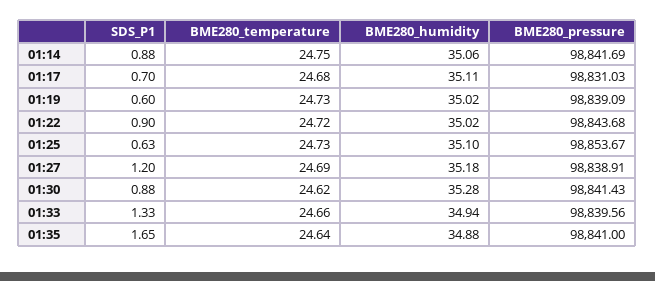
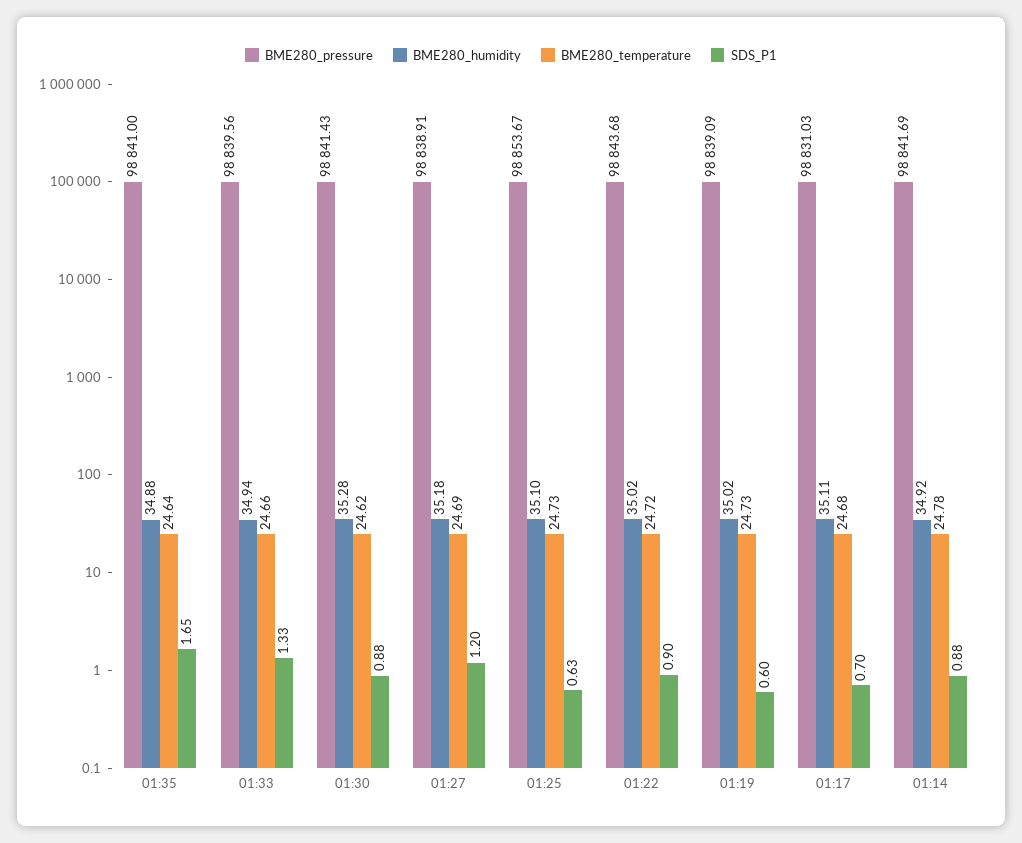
  {
    "SDS_P1": {
      "01:14": 0.88,
      "01:17": 0.7,
      "01:19": 0.6,
      "01:22": 0.9,
      "01:25": 0.63,
      "01:27": 1.2,
      "01:30": 0.88,
      "01:33": 1.33,
      "01:35": 1.65
    },
    "BME280_temperature": {
-     "01:14": 24.75,
+     "01:14": 24.78,
      "01:17": 24.68,
      "01:19": 24.73,
      "01:22": 24.72,
      "01:25": 24.73,
      "01:27": 24.69,
      "01:30": 24.62,
      "01:33": 24.66,
      "01:35": 24.64
    },
    "BME280_humidity": {
-     "01:14": 35.06,
+     "01:14": 34.92,
      "01:17": 35.11,
      "01:19": 35.02,
      "01:22": 35.02,
      "01:25": 35.1,
      "01:27": 35.18,
      "01:30": 35.28,
      "01:33": 34.94,
      "01:35": 34.88
    },
    "BME280_pressure": {
      "01:14": 98841.69,
      "01:17": 98831.03,
      "01:19": 98839.09,
      "01:22": 98843.68,
      "01:25": 98853.67,
      "01:27": 98838.91,
      "01:30": 98841.43,
      "01:33": 98839.56,
      "01:35": 98841
    }
  }

